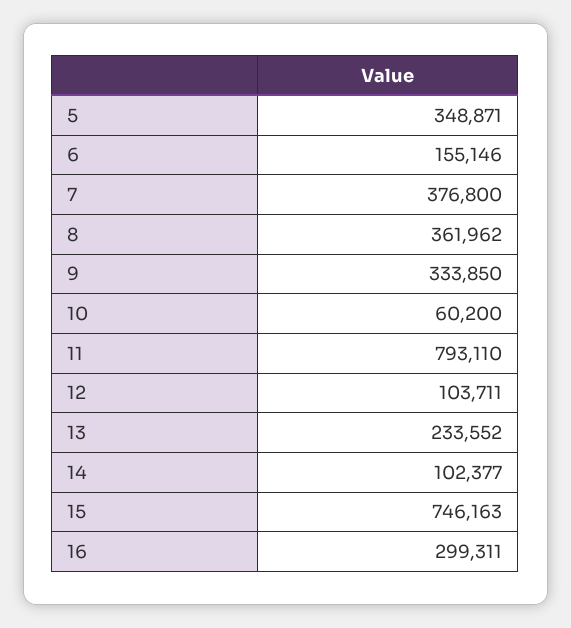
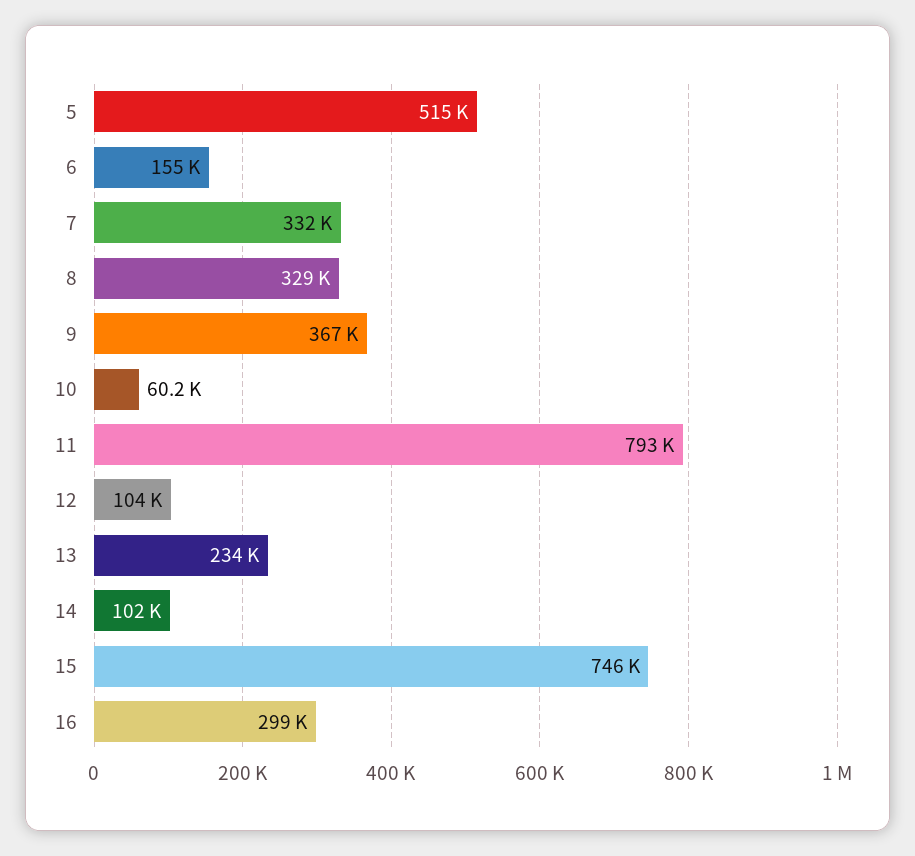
  {
-   "5": 348871,
+   "5": 515000,
    "6": 155146,
-   "7": 376800,
+   "7": 332000,
-   "8": 361962,
+   "8": 329000,
-   "9": 333850,
+   "9": 367000,
    "10": 60200,
    "11": 793110,
    "12": 103711,
    "13": 233552,
    "14": 102377,
    "15": 746163,
    "16": 299311
  }

